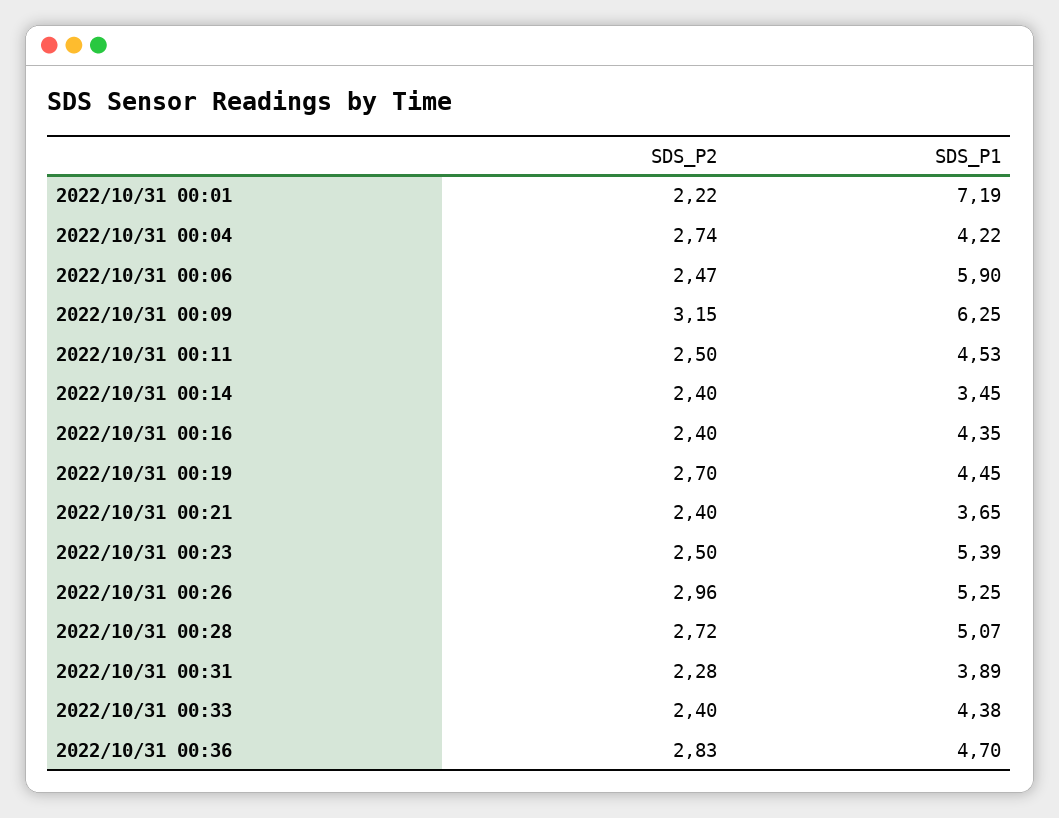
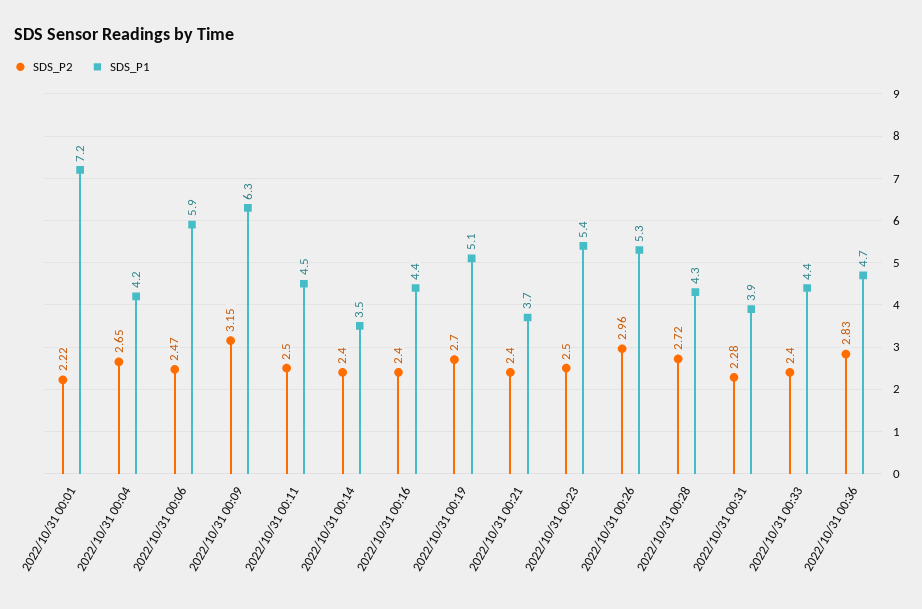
  {
    "SDS_P2": {
      "2022/10/31 00:01": 2.22,
-     "2022/10/31 00:04": 2.74,
+     "2022/10/31 00:04": 2.65,
      "2022/10/31 00:06": 2.47,
      "2022/10/31 00:09": 3.15,
      "2022/10/31 00:11": 2.5,
      "2022/10/31 00:14": 2.4,
      "2022/10/31 00:16": 2.4,
      "2022/10/31 00:19": 2.7,
      "2022/10/31 00:21": 2.4,
      "2022/10/31 00:23": 2.5,
      "2022/10/31 00:26": 2.96,
      "2022/10/31 00:28": 2.72,
      "2022/10/31 00:31": 2.28,
      "2022/10/31 00:33": 2.4,
      "2022/10/31 00:36": 2.83
    },
    "SDS_P1": {
      "2022/10/31 00:01": 7.19,
      "2022/10/31 00:04": 4.22,
      "2022/10/31 00:06": 5.9,
      "2022/10/31 00:09": 6.25,
      "2022/10/31 00:11": 4.53,
      "2022/10/31 00:14": 3.45,
      "2022/10/31 00:16": 4.35,
-     "2022/10/31 00:19": 4.45,
+     "2022/10/31 00:19": 5.1,
      "2022/10/31 00:21": 3.65,
      "2022/10/31 00:23": 5.39,
      "2022/10/31 00:26": 5.25,
-     "2022/10/31 00:28": 5.07,
+     "2022/10/31 00:28": 4.3,
      "2022/10/31 00:31": 3.89,
      "2022/10/31 00:33": 4.38,
      "2022/10/31 00:36": 4.7
    }
  }

